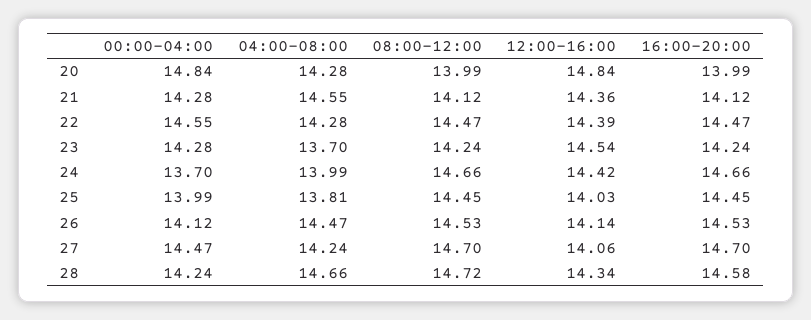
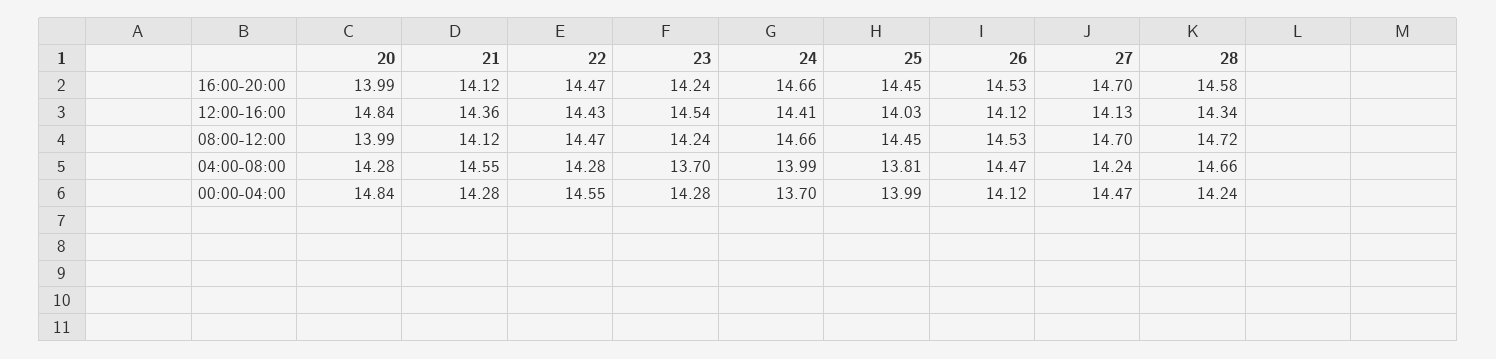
  {
    "00:00-04:00": {
      "20": 14.84,
      "21": 14.28,
      "22": 14.55,
      "23": 14.28,
      "24": 13.7,
      "25": 13.99,
      "26": 14.12,
      "27": 14.47,
      "28": 14.24
    },
    "04:00-08:00": {
      "20": 14.28,
      "21": 14.55,
      "22": 14.28,
      "23": 13.7,
      "24": 13.99,
      "25": 13.81,
      "26": 14.47,
      "27": 14.24,
      "28": 14.66
    },
    "08:00-12:00": {
      "20": 13.99,
      "21": 14.12,
      "22": 14.47,
      "23": 14.24,
      "24": 14.66,
      "25": 14.45,
      "26": 14.53,
      "27": 14.7,
      "28": 14.72
    },
    "12:00-16:00": {
      "20": 14.84,
      "21": 14.36,
-     "22": 14.39,
+     "22": 14.43,
      "23": 14.54,
-     "24": 14.42,
+     "24": 14.41,
      "25": 14.03,
-     "26": 14.14,
+     "26": 14.12,
-     "27": 14.06,
+     "27": 14.13,
      "28": 14.34
    },
    "16:00-20:00": {
      "20": 13.99,
      "21": 14.12,
      "22": 14.47,
      "23": 14.24,
      "24": 14.66,
      "25": 14.45,
      "26": 14.53,
      "27": 14.7,
      "28": 14.58
    }
  }

